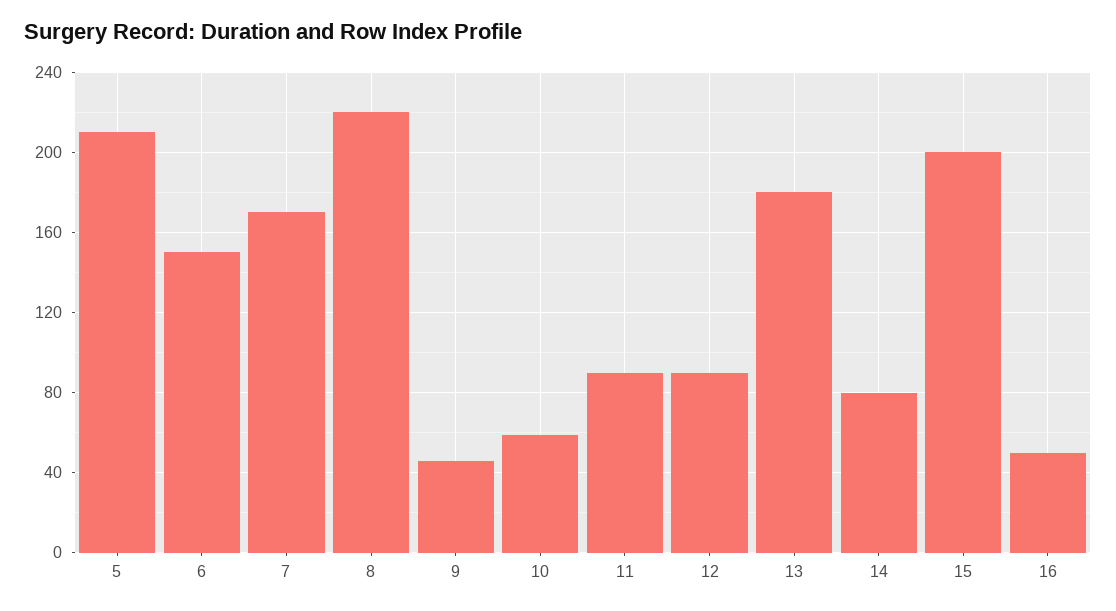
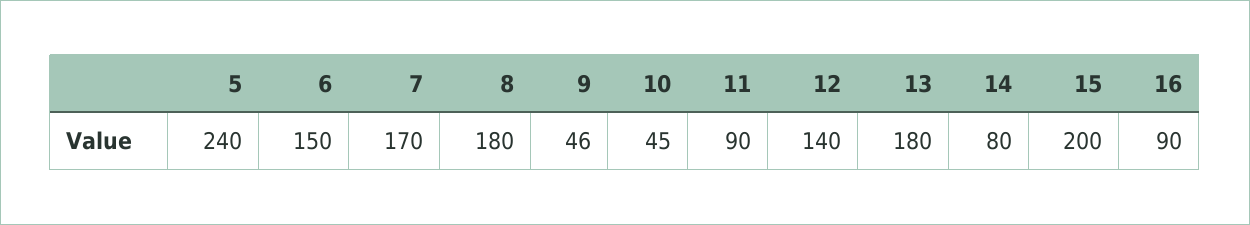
  {
-   "5": 210,
+   "5": 240,
    "6": 150,
    "7": 170,
-   "8": 220,
+   "8": 180,
    "9": 46,
-   "10": 60,
+   "10": 45,
    "11": 90,
-   "12": 90,
+   "12": 140,
    "13": 180,
    "14": 80,
    "15": 200,
-   "16": 50
+   "16": 90
  }

